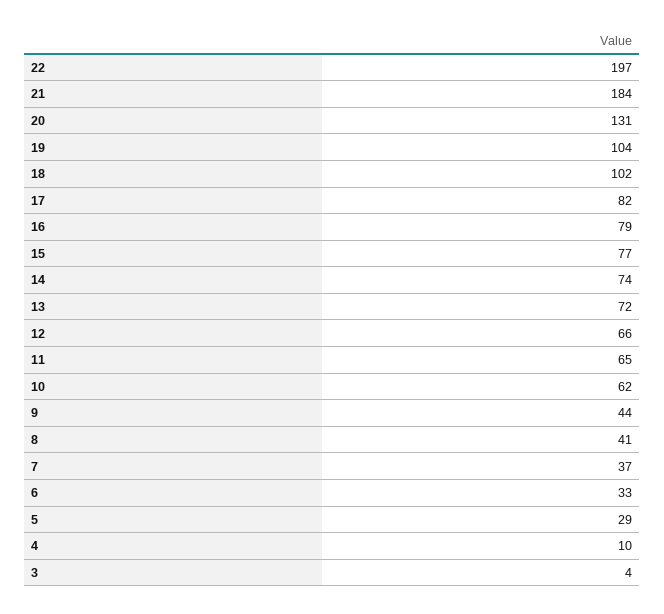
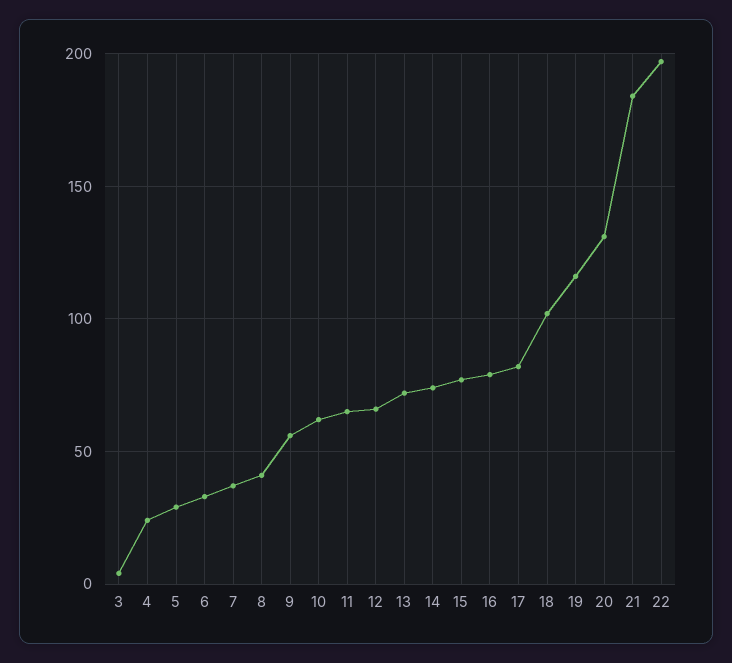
  {
    "22": 197,
    "21": 184,
    "20": 131,
-   "19": 104,
+   "19": 115,
    "18": 102,
    "17": 82,
    "16": 79,
    "15": 77,
    "14": 74,
    "13": 72,
    "12": 66,
    "11": 65,
    "10": 62,
-   "9": 44,
+   "9": 55,
    "8": 41,
    "7": 37,
    "6": 33,
    "5": 29,
-   "4": 10,
+   "4": 25,
    "3": 4
  }

